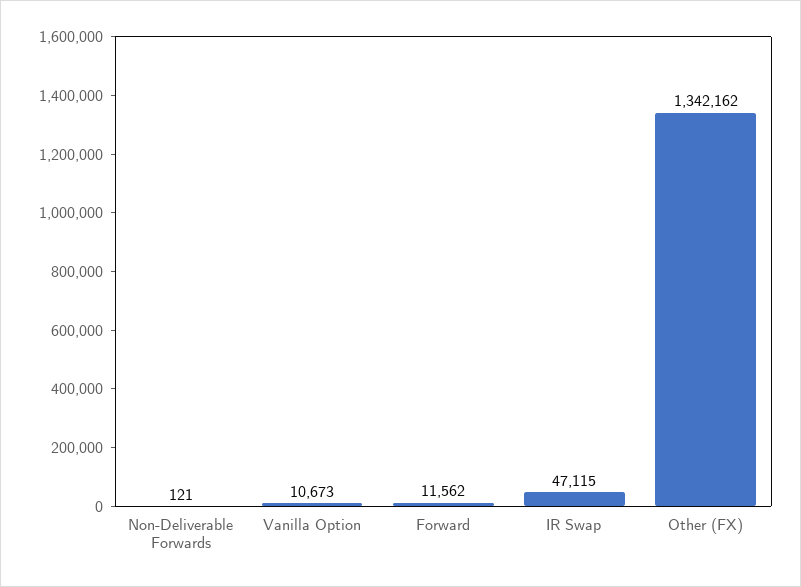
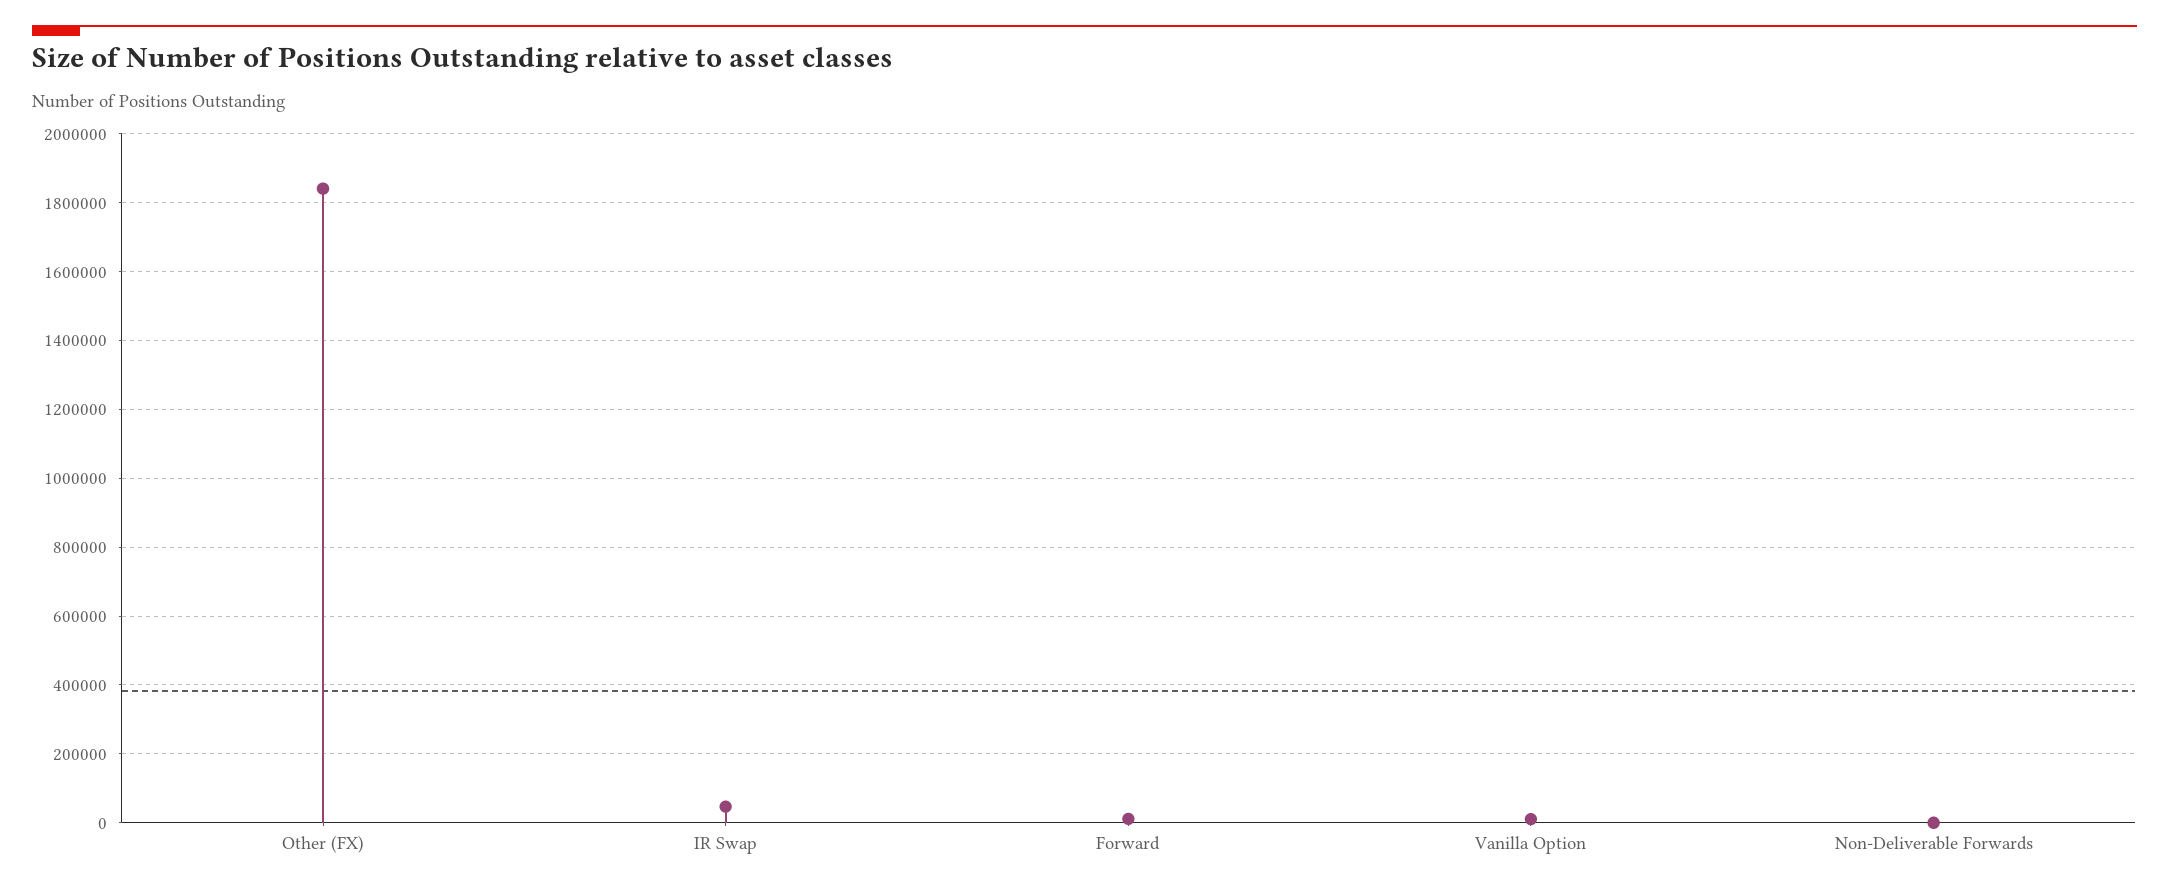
  {
    "Non-Deliverable Forwards": 121,
    "Vanilla Option": 10673,
    "Forward": 11562,
    "IR Swap": 47115,
-   "Other (FX)": 1342162
+   "Other (FX)": 1840000
  }

